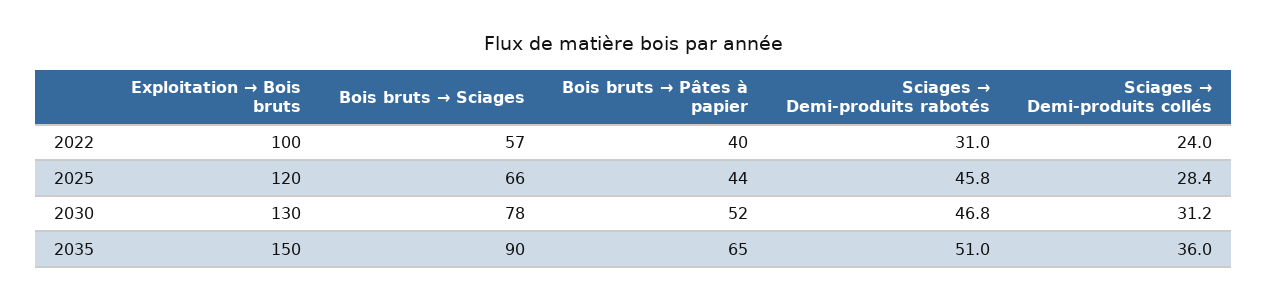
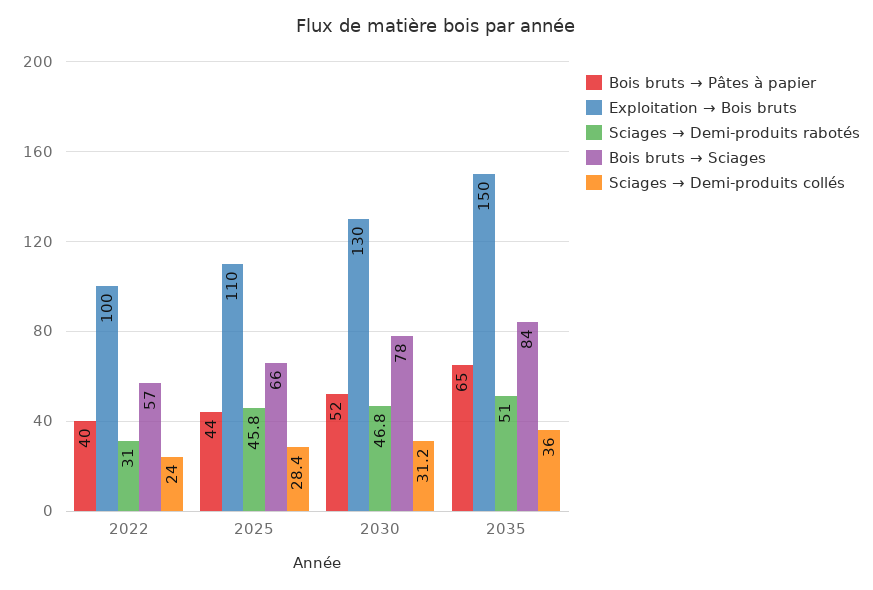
  {
    "Exploitation → Bois bruts": {
      "2022": 100,
-     "2025": 120,
+     "2025": 110,
      "2030": 130,
      "2035": 150
    },
    "Bois bruts → Sciages": {
      "2022": 57,
      "2025": 66,
      "2030": 78,
-     "2035": 90
+     "2035": 84
    },
    "Bois bruts → Pâtes à papier": {
      "2022": 40,
      "2025": 44,
      "2030": 52,
      "2035": 65
    },
    "Sciages → Demi-produits rabotés": {
      "2022": 31,
      "2025": 45.8,
      "2030": 46.8,
      "2035": 51
    },
    "Sciages → Demi-produits collés": {
      "2022": 24,
      "2025": 28.4,
      "2030": 31.2,
      "2035": 36
    }
  }

